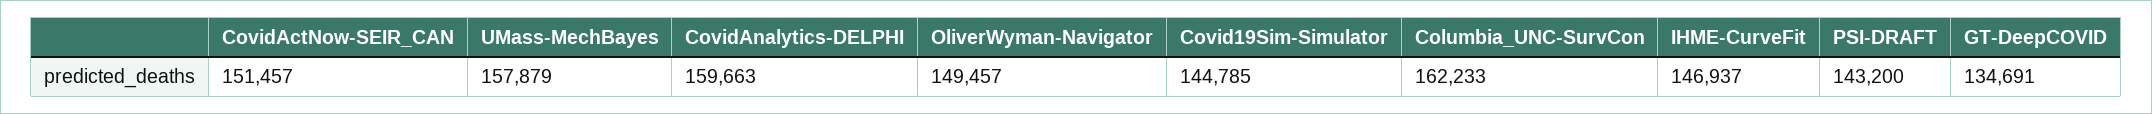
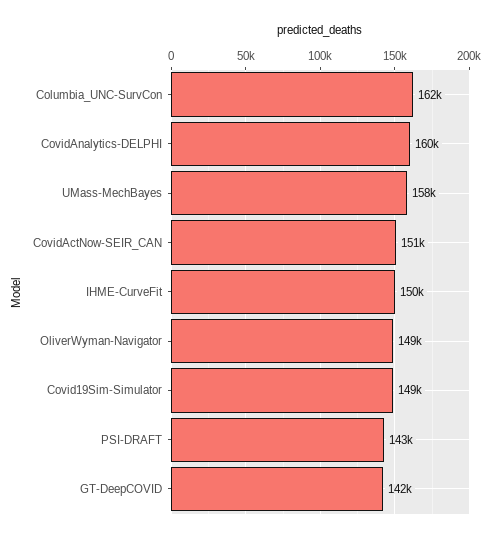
  {
    "CovidActNow-SEIR_CAN": 151457,
    "UMass-MechBayes": 157879,
    "CovidAnalytics-DELPHI": 159663,
    "OliverWyman-Navigator": 149457,
-   "Covid19Sim-Simulator": 144785,
+   "Covid19Sim-Simulator": 149000,
    "Columbia_UNC-SurvCon": 162233,
-   "IHME-CurveFit": 146937,
+   "IHME-CurveFit": 150000,
    "PSI-DRAFT": 143200,
-   "GT-DeepCOVID": 134691
+   "GT-DeepCOVID": 142000
  }

